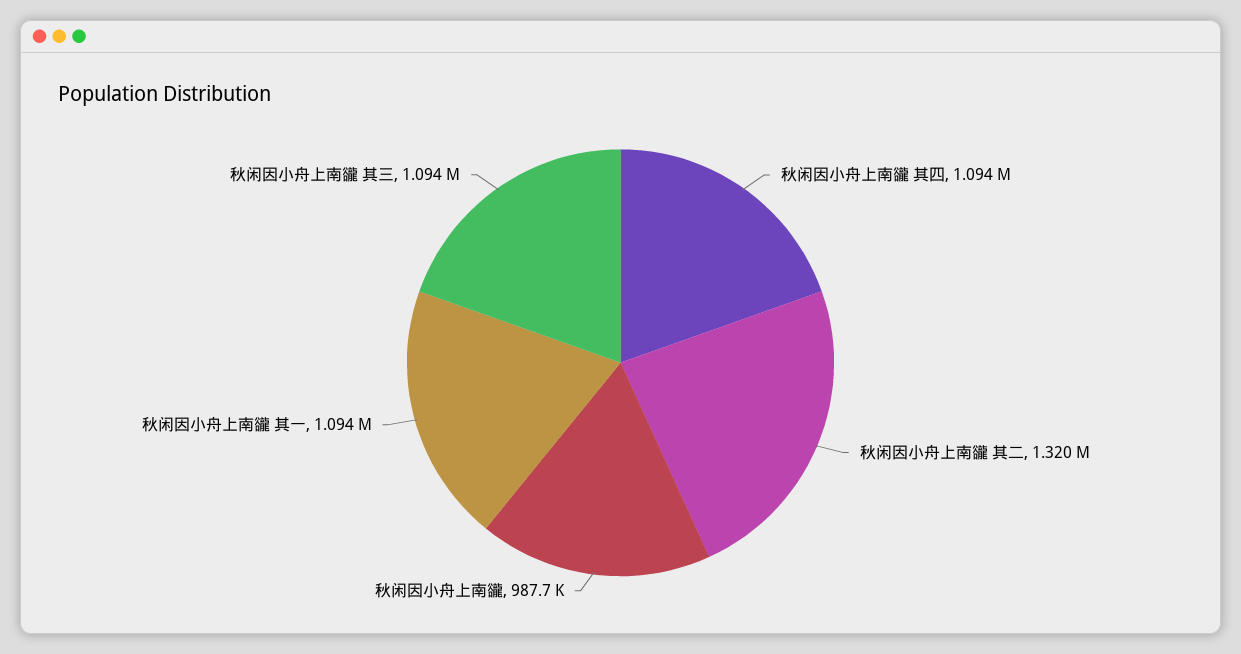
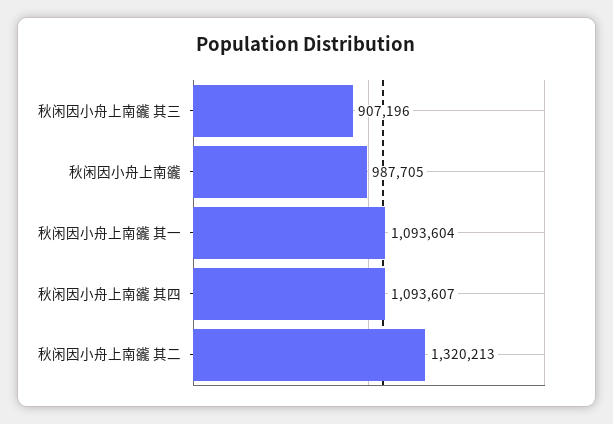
  {
    "秋闲因小舟上南豅 其四": 1093607,
    "秋闲因小舟上南豅 其二": 1320213,
    "秋闲因小舟上南豅": 987705,
    "秋闲因小舟上南豅 其一": 1093604,
-   "秋闲因小舟上南豅 其三": 1094000
+   "秋闲因小舟上南豅 其三": 907196
  }

